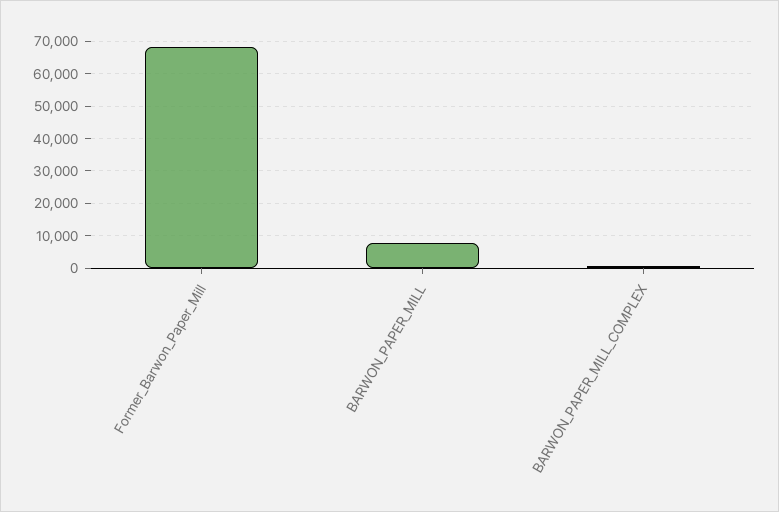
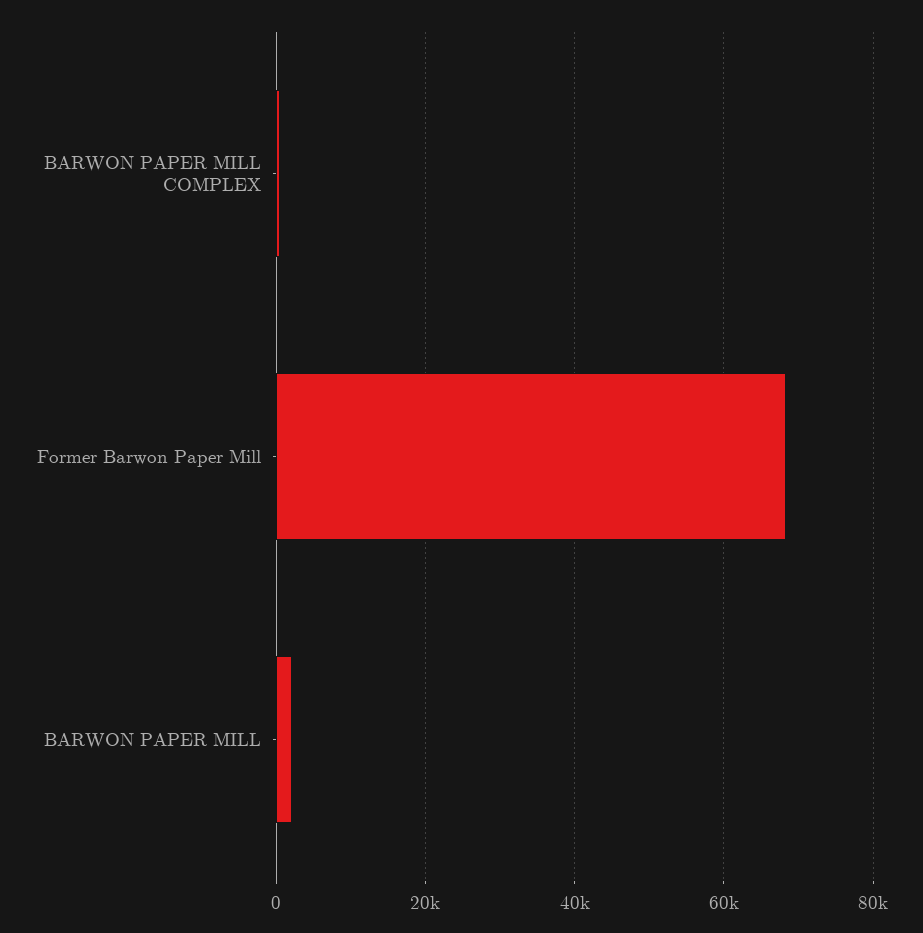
  {
    "Former_Barwon_Paper_Mill": 68000,
-   "BARWON_PAPER_MILL": 8000,
+   "BARWON_PAPER_MILL": 2000,
    "BARWON_PAPER_MILL_COMPLEX": 0
  }

